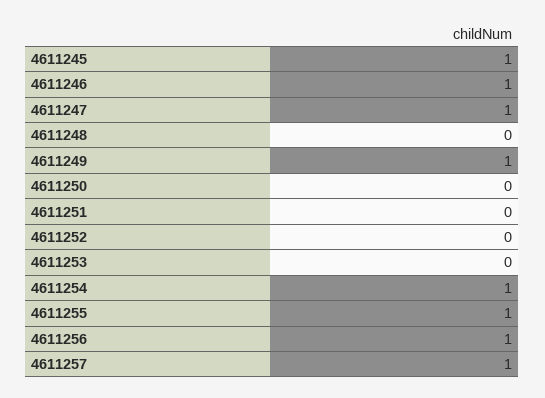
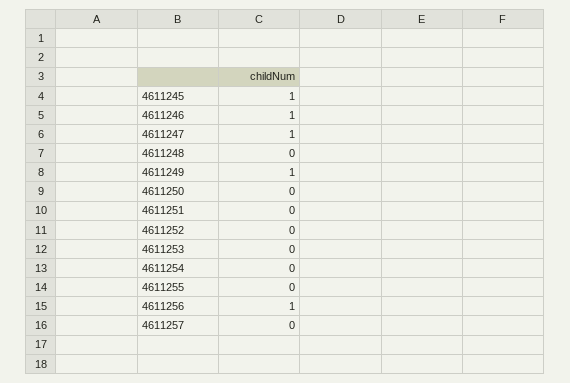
  {
    "4611245": 1,
    "4611246": 1,
    "4611247": 1,
    "4611248": 0,
    "4611249": 1,
    "4611250": 0,
    "4611251": 0,
    "4611252": 0,
    "4611253": 0,
-   "4611254": 1,
+   "4611254": 0,
-   "4611255": 1,
+   "4611255": 0,
    "4611256": 1,
-   "4611257": 1
+   "4611257": 0
  }

